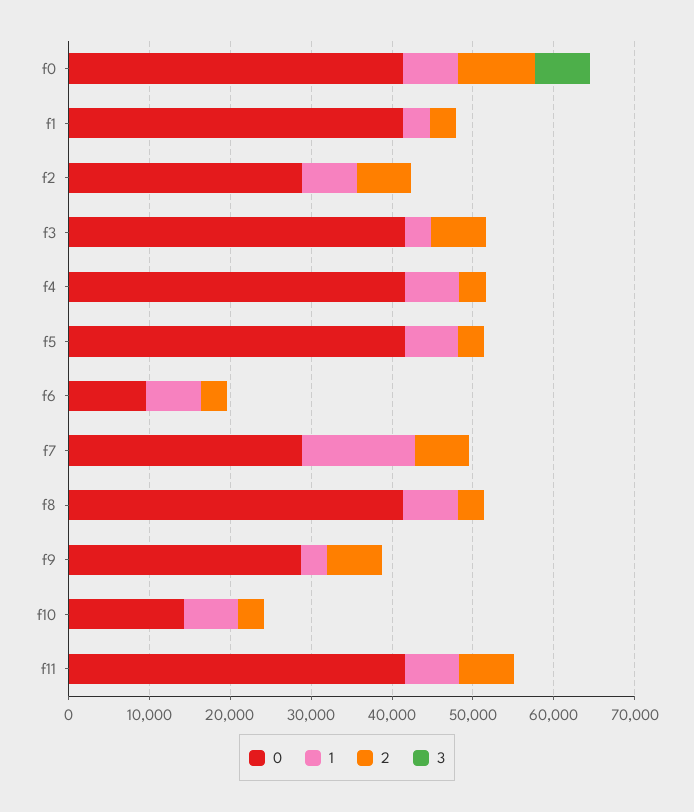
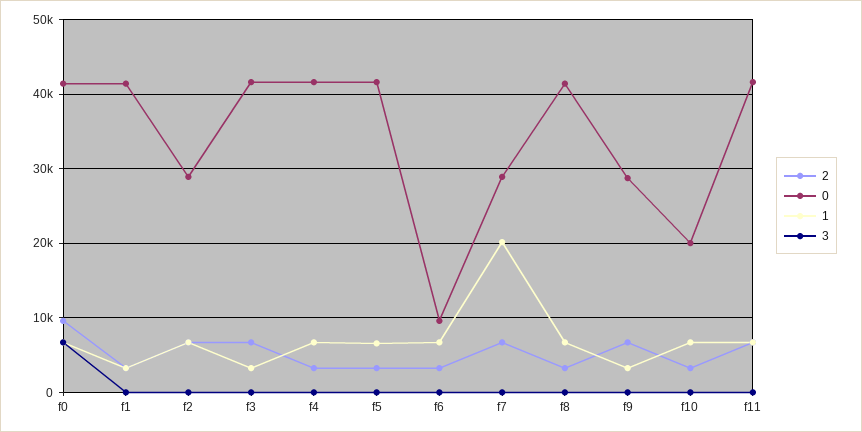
  {
    "0": {
      "f0": 41000,
      "f1": 41000,
      "f2": 29000,
      "f3": 42000,
      "f4": 42000,
      "f5": 42000,
      "f6": 10000,
      "f7": 29000,
      "f8": 41000,
      "f9": 29000,
-     "f10": 14000,
+     "f10": 20000,
      "f11": 42000
    },
    "1": {
      "f0": 7000,
      "f1": 3000,
      "f2": 7000,
      "f3": 3000,
      "f4": 7000,
      "f5": 7000,
      "f6": 7000,
-     "f7": 14000,
+     "f7": 20000,
      "f8": 7000,
      "f9": 3000,
      "f10": 7000,
      "f11": 7000
    },
    "2": {
      "f0": 10000,
      "f1": 3000,
      "f2": 7000,
      "f3": 7000,
      "f4": 3000,
      "f5": 3000,
      "f6": 3000,
      "f7": 7000,
      "f8": 3000,
      "f9": 7000,
      "f10": 3000,
      "f11": 7000
    },
    "3": {
      "f0": 7000,
      "f1": 0,
      "f2": 0,
      "f3": 0,
      "f4": 0,
      "f5": 0,
      "f6": 0,
      "f7": 0,
      "f8": 0,
      "f9": 0,
      "f10": 0,
      "f11": 0
    }
  }

